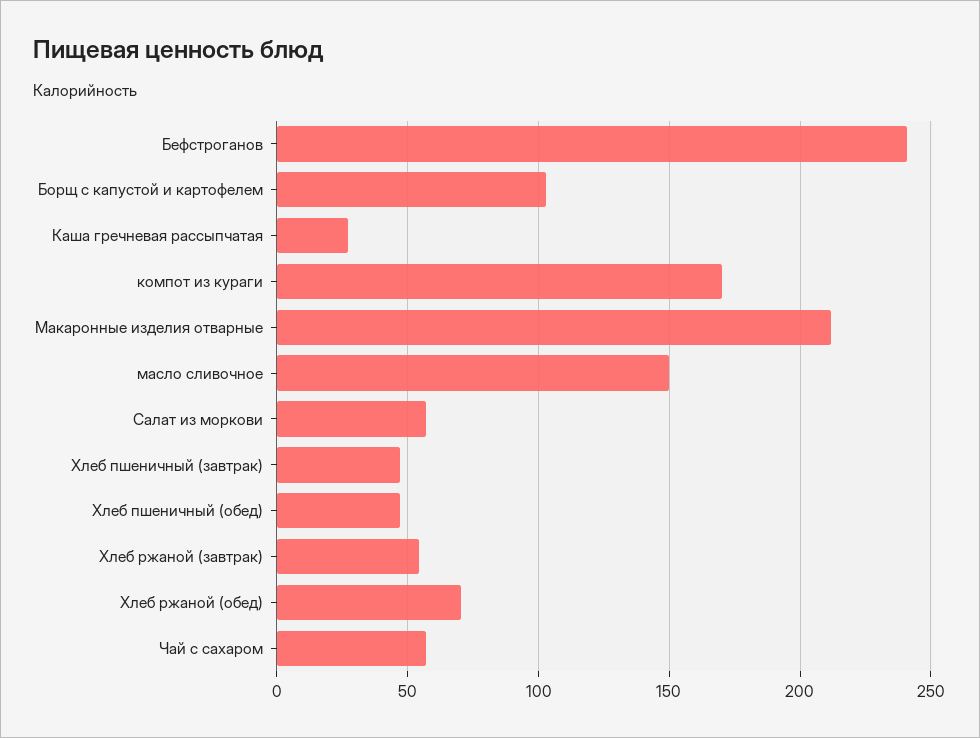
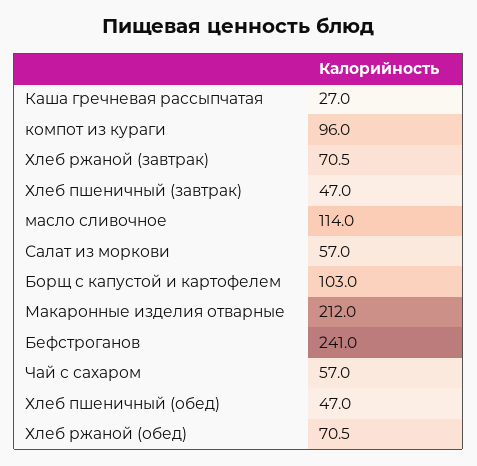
  {
    "Бефстроганов": 241,
    "Борщ с капустой и картофелем": 103,
    "Каша гречневая рассыпчатая": 27,
-   "компот из кураги": 170,
+   "компот из кураги": 96,
    "Макаронные изделия отварные": 212,
-   "масло сливочное": 150,
+   "масло сливочное": 114,
    "Салат из моркови": 57,
    "Хлеб пшеничный (завтрак)": 47,
    "Хлеб пшеничный (обед)": 47,
-   "Хлеб ржаной (завтрак)": 55,
+   "Хлеб ржаной (завтрак)": 70.5,
    "Хлеб ржаной (обед)": 70.5,
    "Чай с сахаром": 57
  }

